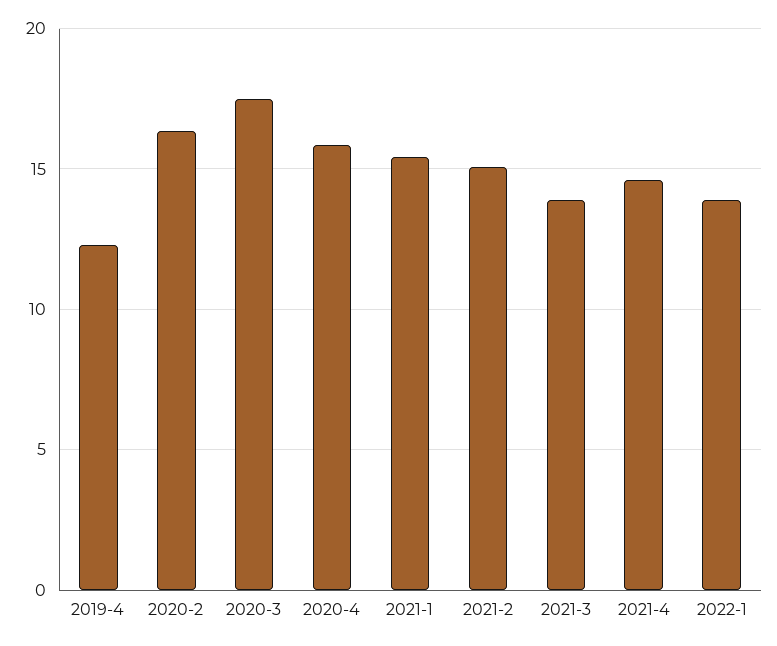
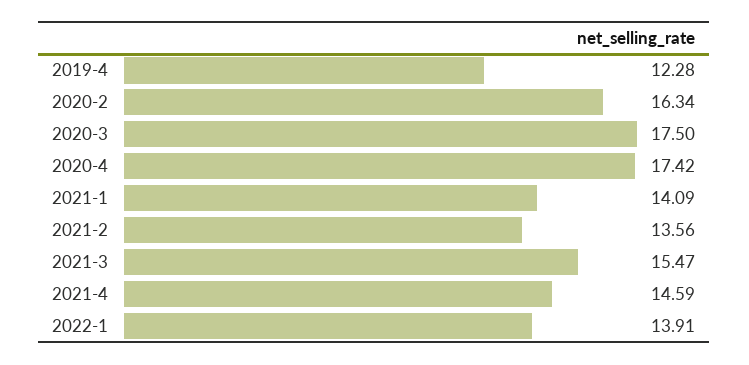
  {
    "2019-4": 12.28,
    "2020-2": 16.34,
    "2020-3": 17.5,
-   "2020-4": 16,
+   "2020-4": 17.42,
-   "2021-1": 15.5,
+   "2021-1": 14.09,
-   "2021-2": 15,
+   "2021-2": 13.56,
-   "2021-3": 14,
+   "2021-3": 15.47,
    "2021-4": 14.59,
    "2022-1": 13.91
  }

